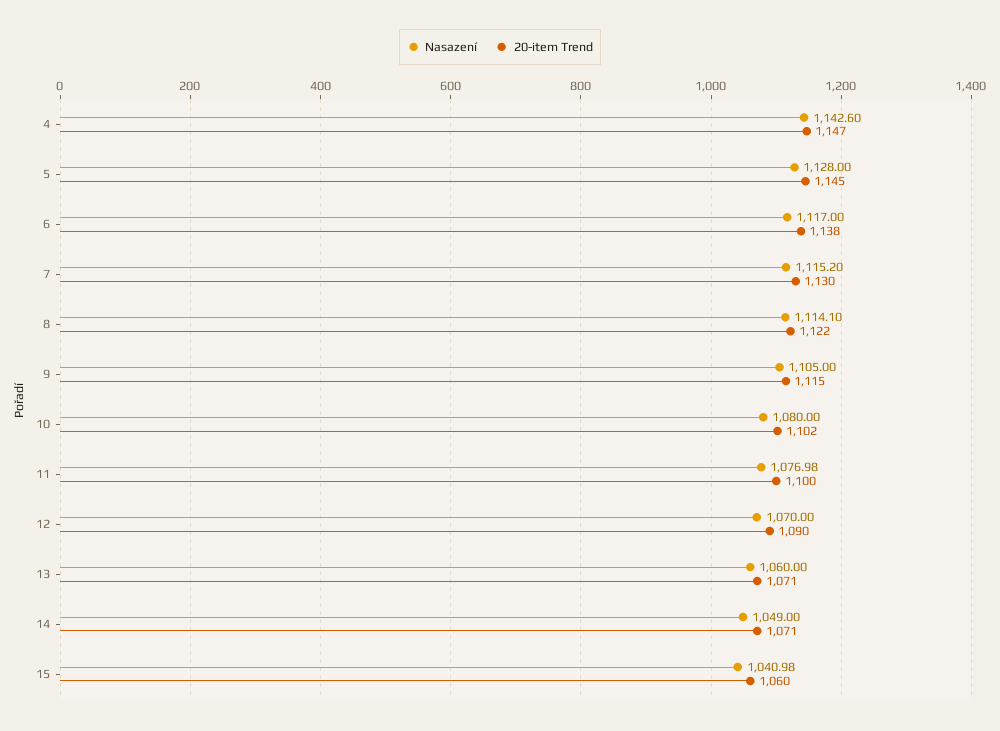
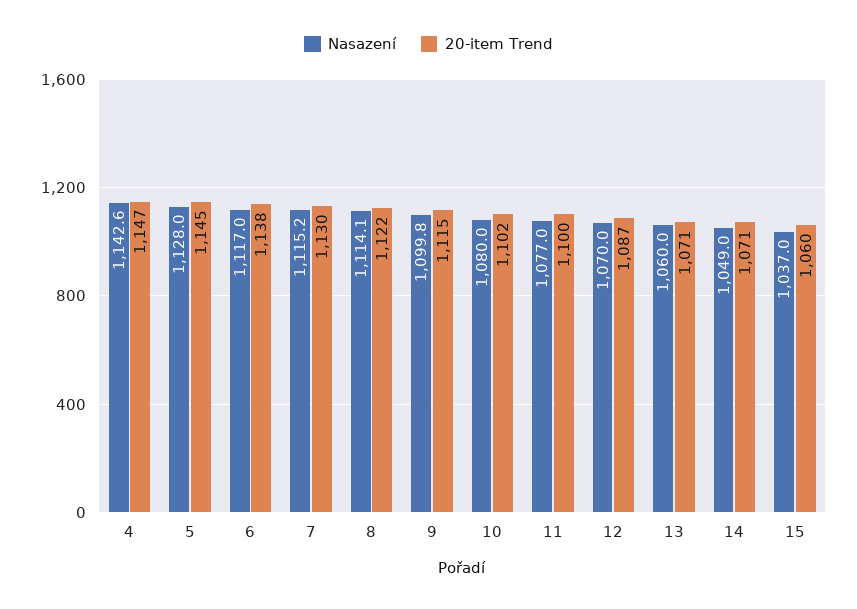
  {
    "Nasazení": {
      "4": 1142.6,
      "5": 1128,
      "6": 1117,
      "7": 1115.2,
      "8": 1114.1,
-     "9": 1105,
+     "9": 1099.8,
      "10": 1080,
      "11": 1076.98,
      "12": 1070,
      "13": 1060,
      "14": 1049,
-     "15": 1040.98
+     "15": 1037
    },
    "20-item Trend": {
      "4": 1147,
      "5": 1145,
      "6": 1138,
      "7": 1130,
      "8": 1122,
      "9": 1115,
      "10": 1102,
      "11": 1100,
-     "12": 1090,
+     "12": 1087,
      "13": 1071,
      "14": 1071,
      "15": 1060
    }
  }

